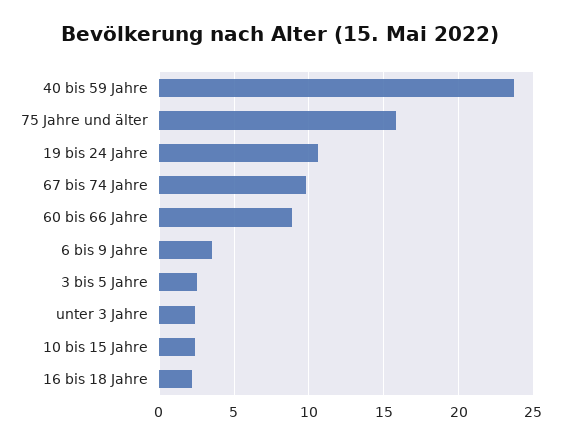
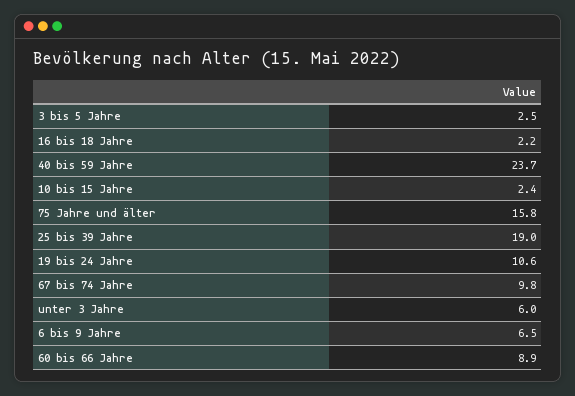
  {
    "40 bis 59 Jahre": 23.7,
    "75 Jahre und älter": 15.8,
    "19 bis 24 Jahre": 10.6,
    "67 bis 74 Jahre": 9.8,
    "60 bis 66 Jahre": 8.9,
-   "6 bis 9 Jahre": 3.5,
+   "6 bis 9 Jahre": 6.5,
    "3 bis 5 Jahre": 2.5,
-   "unter 3 Jahre": 2.5,
+   "unter 3 Jahre": 6,
    "10 bis 15 Jahre": 2.4,
-   "16 bis 18 Jahre": 2.2
+   "16 bis 18 Jahre": 2.2,
+   "25 bis 39 Jahre": 19
  }

